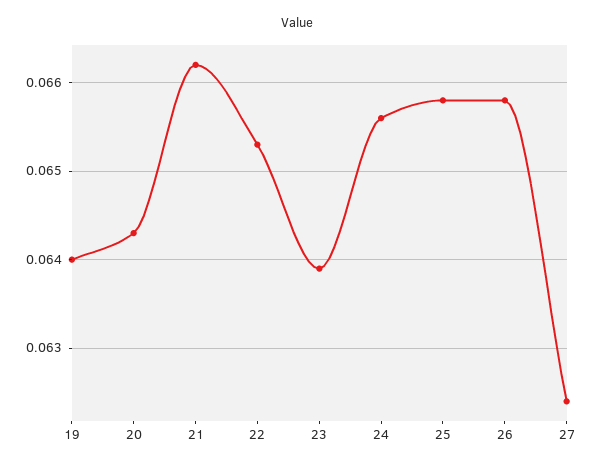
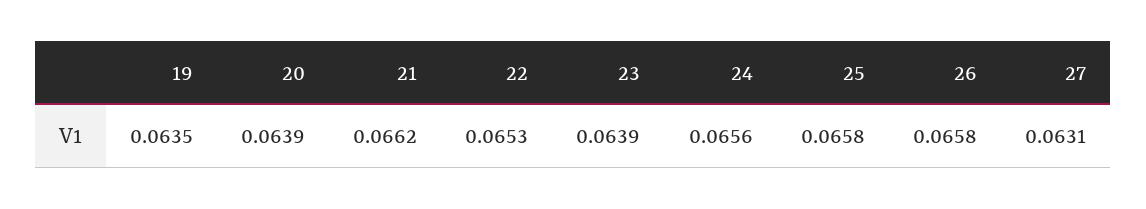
  {
-   "19": 0.064,
+   "19": 0.0635,
-   "20": 0.0643,
+   "20": 0.0639,
    "21": 0.0662,
    "22": 0.0653,
    "23": 0.0639,
    "24": 0.0656,
    "25": 0.0658,
    "26": 0.0658,
-   "27": 0.0624
+   "27": 0.0631
  }

